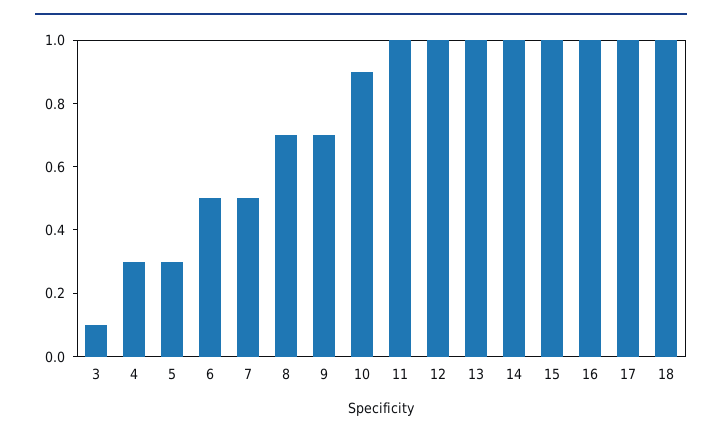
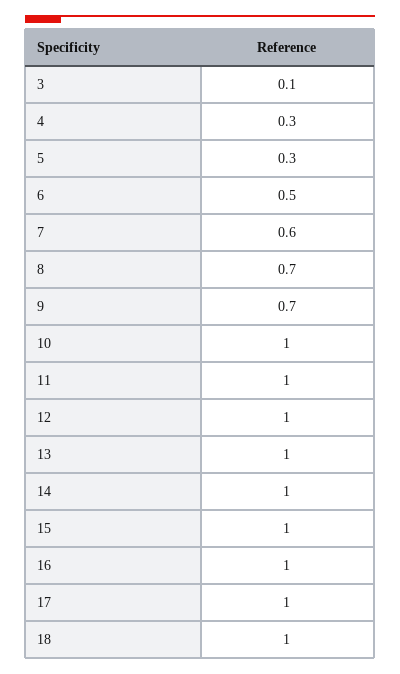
  {
    "3": 0.1,
    "4": 0.3,
    "5": 0.3,
    "6": 0.5,
-   "7": 0.5,
+   "7": 0.6,
    "8": 0.7,
    "9": 0.7,
-   "10": 0.9,
+   "10": 1,
    "11": 1,
    "12": 1,
    "13": 1,
    "14": 1,
    "15": 1,
    "16": 1,
    "17": 1,
    "18": 1
  }

